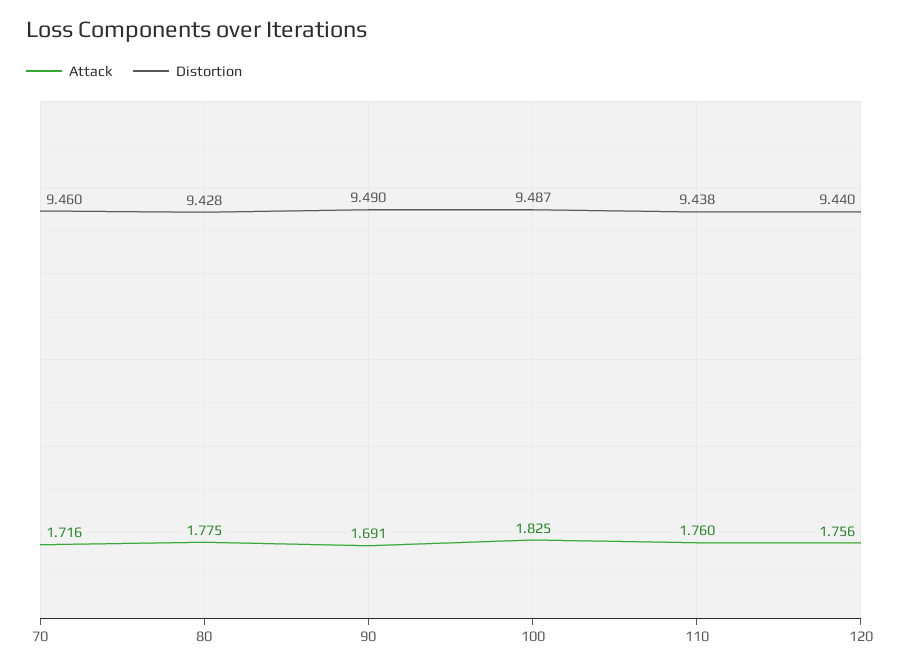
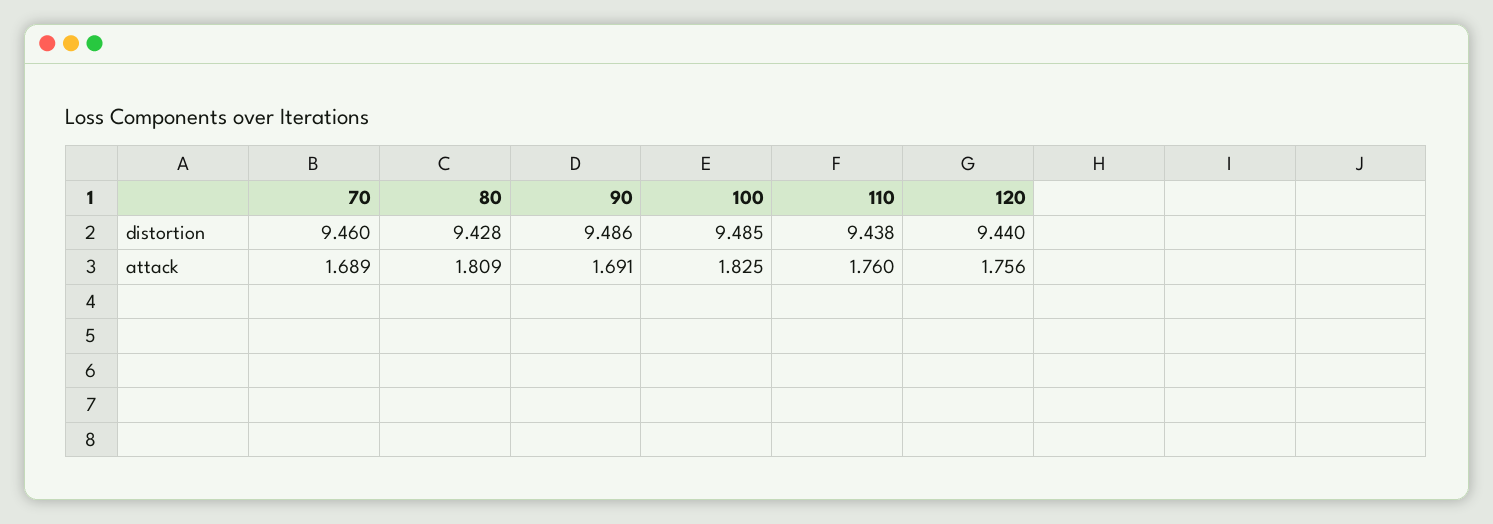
  {
    "Attack": {
-     "70": 1.716,
+     "70": 1.689,
-     "80": 1.775,
+     "80": 1.809,
      "90": 1.691,
      "100": 1.825,
      "110": 1.76,
      "120": 1.756
    },
    "Distortion": {
      "70": 9.46,
      "80": 9.428,
-     "90": 9.49,
+     "90": 9.486,
-     "100": 9.487,
+     "100": 9.485,
      "110": 9.438,
      "120": 9.44
    }
  }

